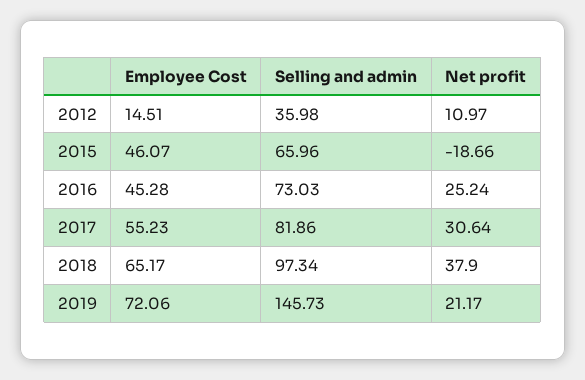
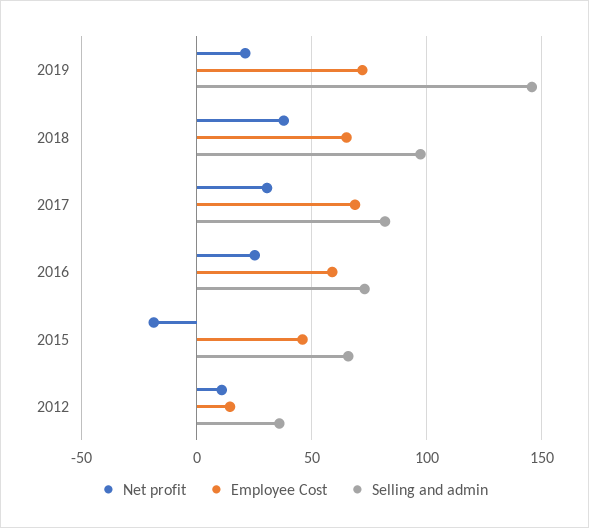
  {
    "Employee Cost": {
      "2012": 14.51,
      "2015": 46.07,
-     "2016": 45.28,
+     "2016": 60,
-     "2017": 55.23,
+     "2017": 70,
      "2018": 65.17,
      "2019": 72.06
    },
    "Selling and admin": {
      "2012": 35.98,
      "2015": 65.96,
      "2016": 73.03,
      "2017": 81.86,
      "2018": 97.34,
      "2019": 145.73
    },
    "Net profit": {
      "2012": 10.97,
      "2015": -18.66,
      "2016": 25.24,
      "2017": 30.64,
      "2018": 37.9,
      "2019": 21.17
    }
  }

